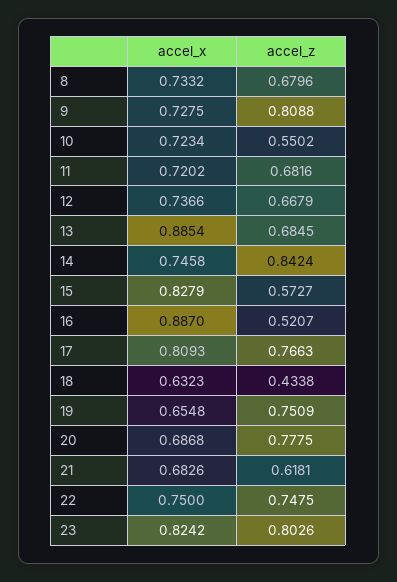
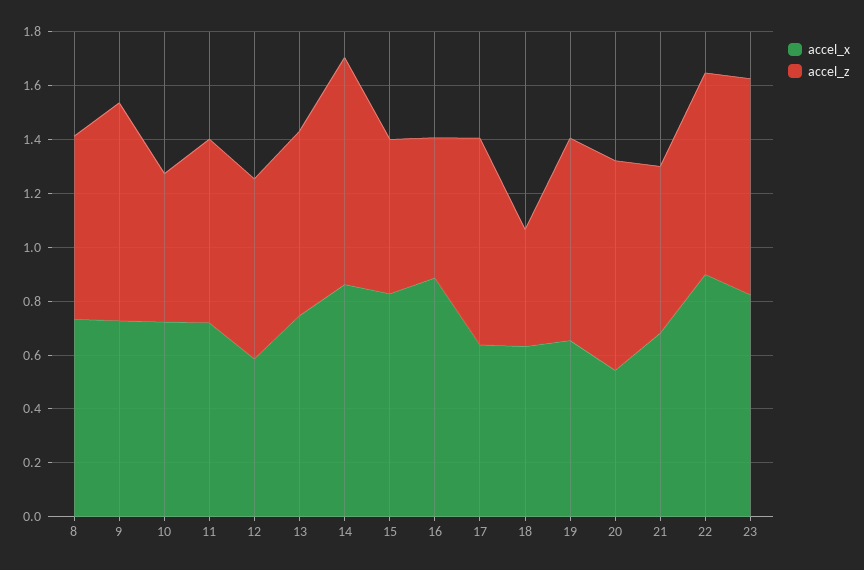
  {
    "accel_x": {
      "8": 0.7332,
      "9": 0.7275,
      "10": 0.7234,
      "11": 0.7202,
-     "12": 0.7366,
+     "12": 0.6,
-     "13": 0.8854,
+     "13": 0.75,
-     "14": 0.7458,
+     "14": 0.85,
      "15": 0.8279,
      "16": 0.887,
-     "17": 0.8093,
+     "17": 0.65,
      "18": 0.6323,
      "19": 0.6548,
-     "20": 0.6868,
+     "20": 0.55,
      "21": 0.6826,
-     "22": 0.75,
+     "22": 0.9,
      "23": 0.8242
    },
    "accel_z": {
      "8": 0.6796,
      "9": 0.8088,
      "10": 0.5502,
      "11": 0.6816,
      "12": 0.6679,
      "13": 0.6845,
      "14": 0.8424,
      "15": 0.5727,
      "16": 0.5207,
      "17": 0.7663,
      "18": 0.4338,
      "19": 0.7509,
      "20": 0.7775,
      "21": 0.6181,
      "22": 0.7475,
      "23": 0.8026
    }
  }

